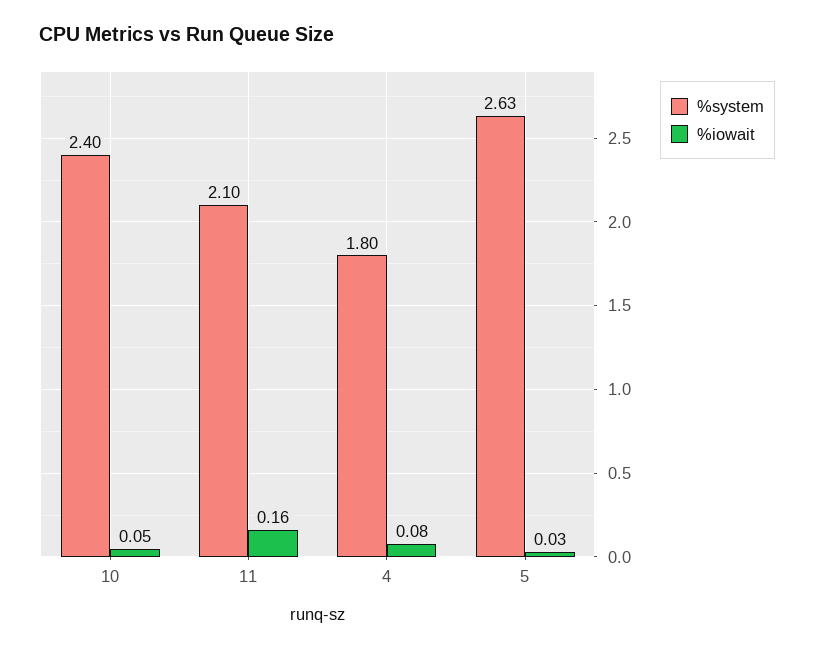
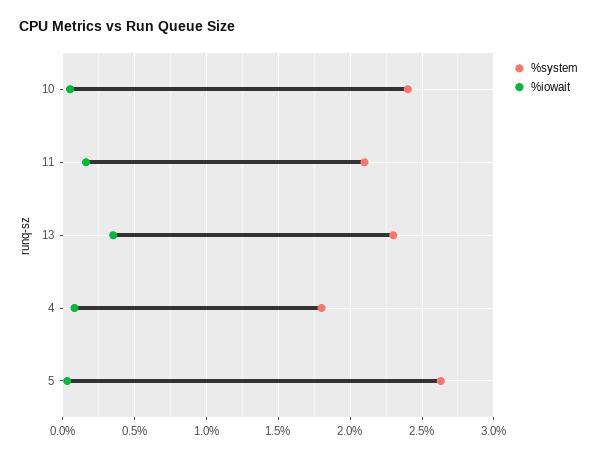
  {
    "%system": {
      "10": 2.4,
      "11": 2.1,
      "4": 1.8,
-     "5": 2.63
+     "5": 2.63,
+     "13": 2.3
    },
    "%iowait": {
      "10": 0.05,
      "11": 0.16,
      "4": 0.08,
-     "5": 0.03
+     "5": 0.03,
+     "13": 0.35
    }
  }

